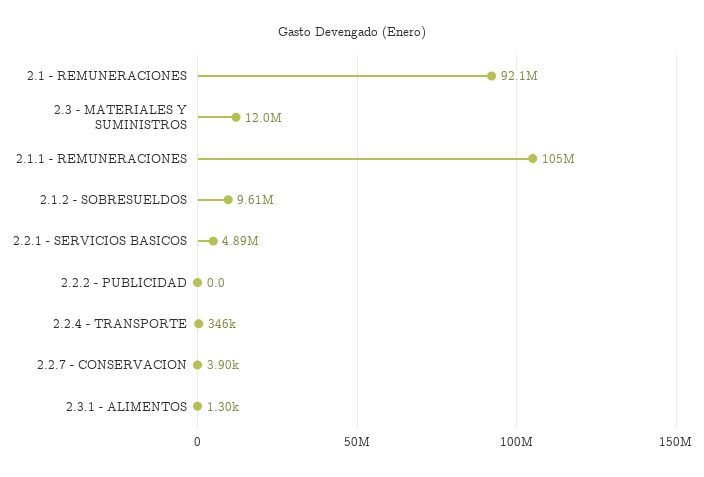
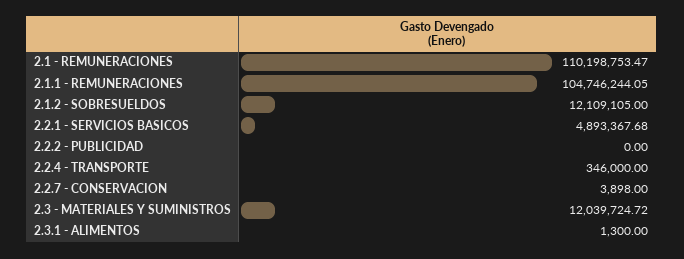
  {
-   "2.1 - REMUNERACIONES": 92100000,
+   "2.1 - REMUNERACIONES": 110198753.47,
    "2.3 - MATERIALES Y SUMINISTROS": 12039724.72,
    "2.1.1 - REMUNERACIONES": 104746244.05,
-   "2.1.2 - SOBRESUELDOS": 9610000,
+   "2.1.2 - SOBRESUELDOS": 12109105,
    "2.2.1 - SERVICIOS BASICOS": 4893367.68,
    "2.2.2 - PUBLICIDAD": 0,
    "2.2.4 - TRANSPORTE": 346000,
    "2.2.7 - CONSERVACION": 3898,
    "2.3.1 - ALIMENTOS": 1300
  }

